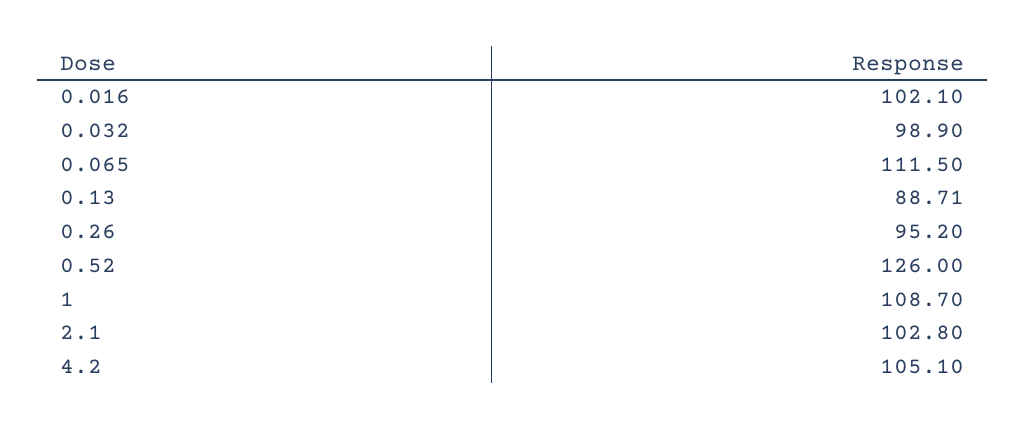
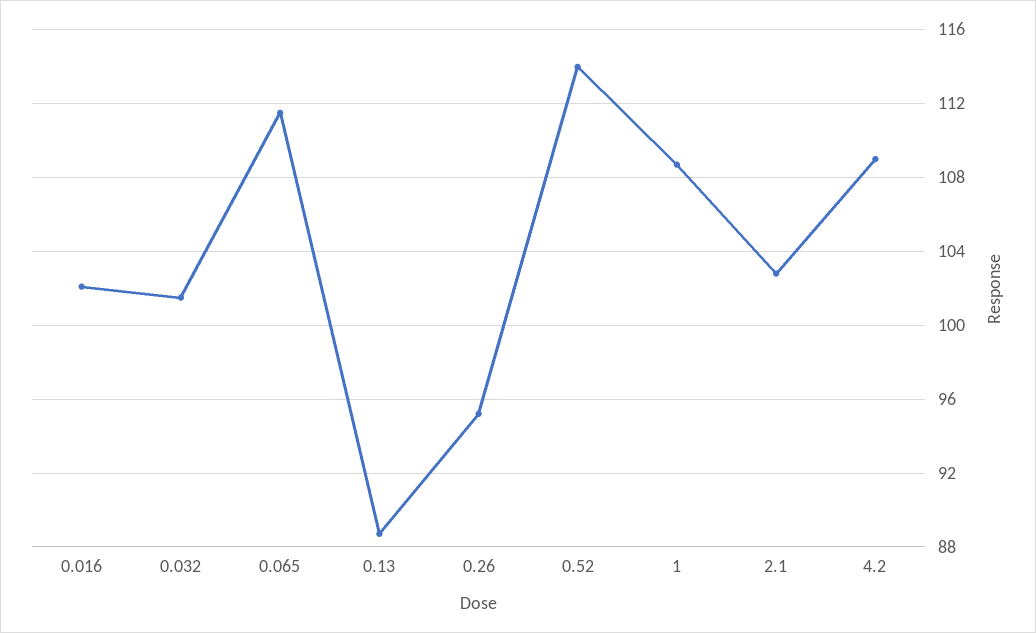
  {
    "0.016": 102.1,
-   "0.032": 98.9,
+   "0.032": 101.5,
    "0.065": 111.5,
    "0.13": 88.71,
    "0.26": 95.2,
-   "0.52": 126,
+   "0.52": 114,
    "1": 108.7,
    "2.1": 102.8,
-   "4.2": 105.1
+   "4.2": 109
  }

